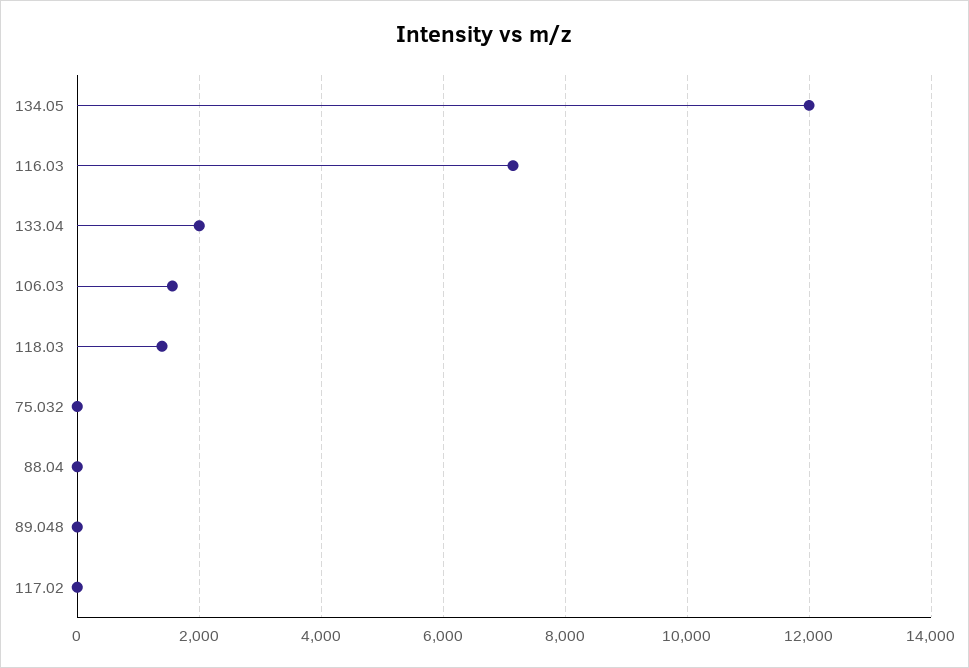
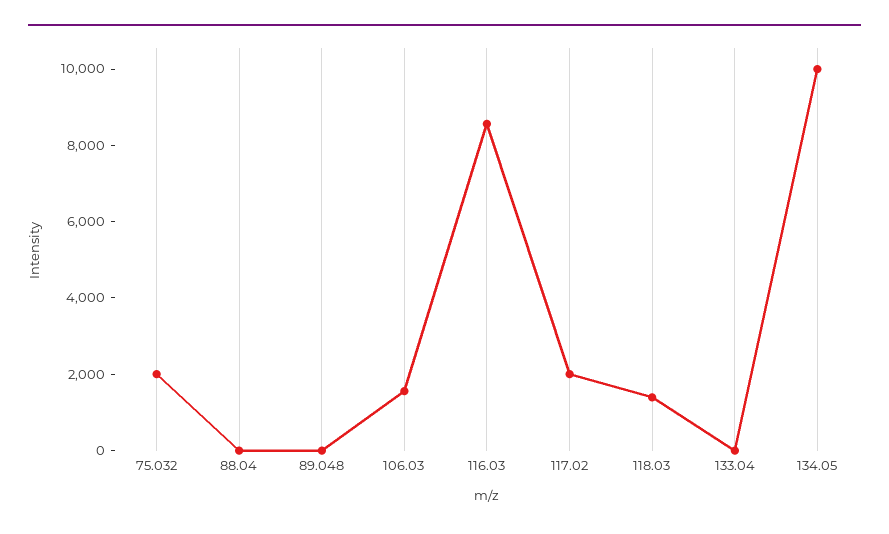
  {
-   "134.05": 12000,
+   "134.05": 10000,
-   "116.03": 7200,
+   "116.03": 8500,
-   "133.04": 2000,
+   "133.04": 0,
    "106.03": 1600,
    "118.03": 1400,
-   "75.032": 0,
+   "75.032": 2000,
    "88.04": 0,
    "89.048": 0,
-   "117.02": 0
+   "117.02": 2000
  }

